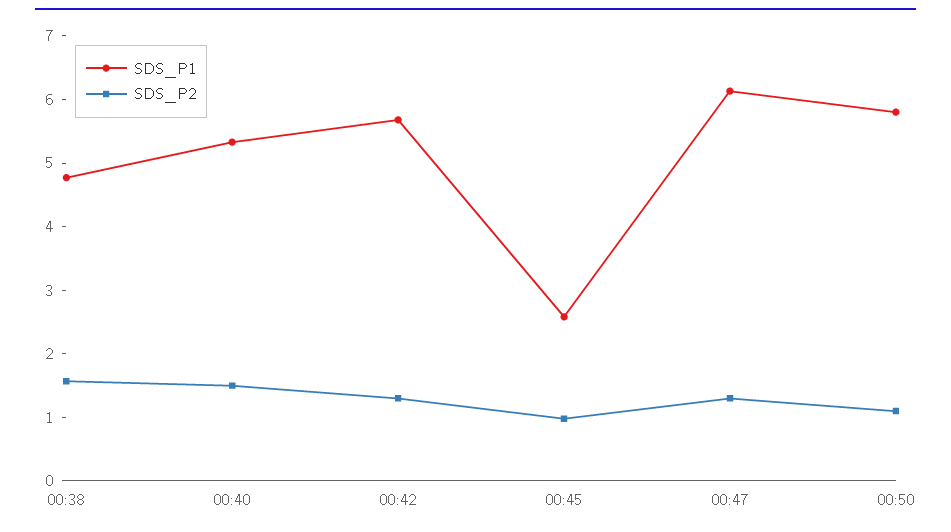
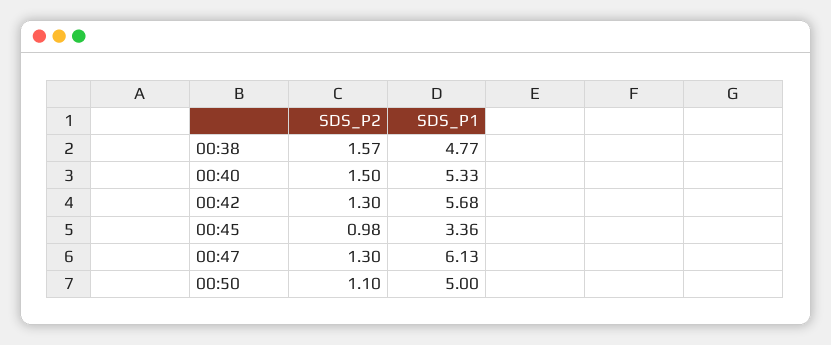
  {
    "SDS_P1": {
      "00:38": 4.77,
      "00:40": 5.33,
      "00:42": 5.68,
-     "00:45": 2.6,
+     "00:45": 3.36,
      "00:47": 6.13,
-     "00:50": 5.8
+     "00:50": 5
    },
    "SDS_P2": {
      "00:38": 1.57,
      "00:40": 1.5,
      "00:42": 1.3,
      "00:45": 0.98,
      "00:47": 1.3,
      "00:50": 1.1
    }
  }

